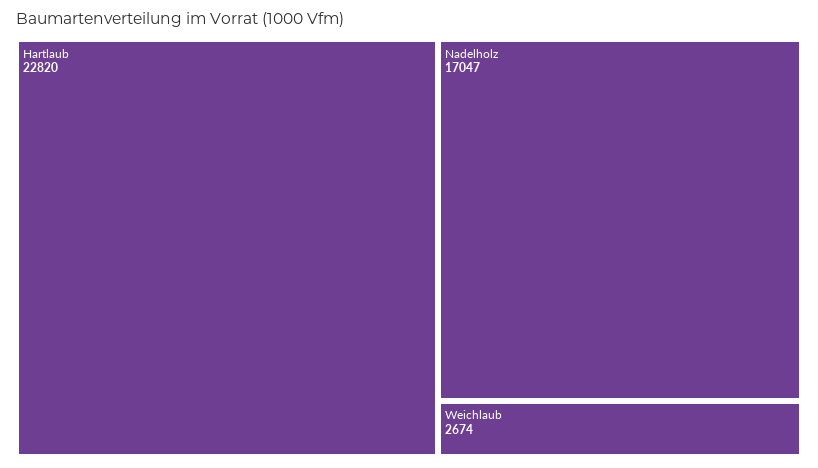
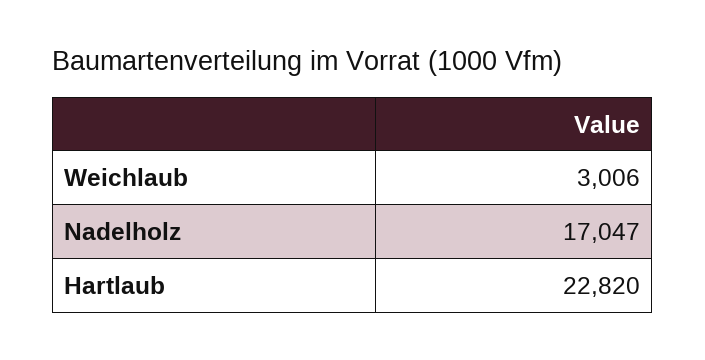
  {
    "Hartlaub": 22820,
    "Nadelholz": 17047,
-   "Weichlaub": 2674
+   "Weichlaub": 3006
  }

